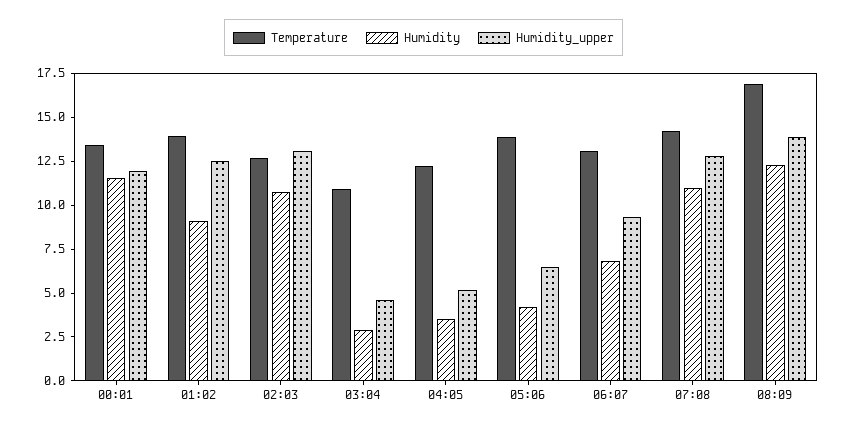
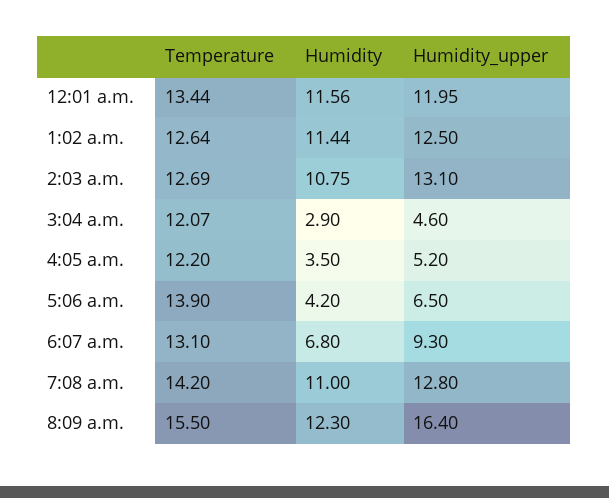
  {
    "Temperature": {
      "00:01": 13.44,
-     "01:02": 14,
+     "01:02": 12.64,
      "02:03": 12.69,
-     "03:04": 11,
+     "03:04": 12.07,
      "04:05": 12.2,
      "05:06": 13.9,
      "06:07": 13.1,
      "07:08": 14.2,
-     "08:09": 17
+     "08:09": 15.5
    },
    "Humidity": {
      "00:01": 11.56,
-     "01:02": 9,
+     "01:02": 11.44,
      "02:03": 10.75,
      "03:04": 2.9,
      "04:05": 3.5,
      "05:06": 4.2,
      "06:07": 6.8,
      "07:08": 11,
      "08:09": 12.3
    },
    "Humidity_upper": {
      "00:01": 11.95,
      "01:02": 12.5,
      "02:03": 13.1,
      "03:04": 4.6,
      "04:05": 5.2,
      "05:06": 6.5,
      "06:07": 9.3,
      "07:08": 12.8,
-     "08:09": 14
+     "08:09": 16.4
    }
  }

